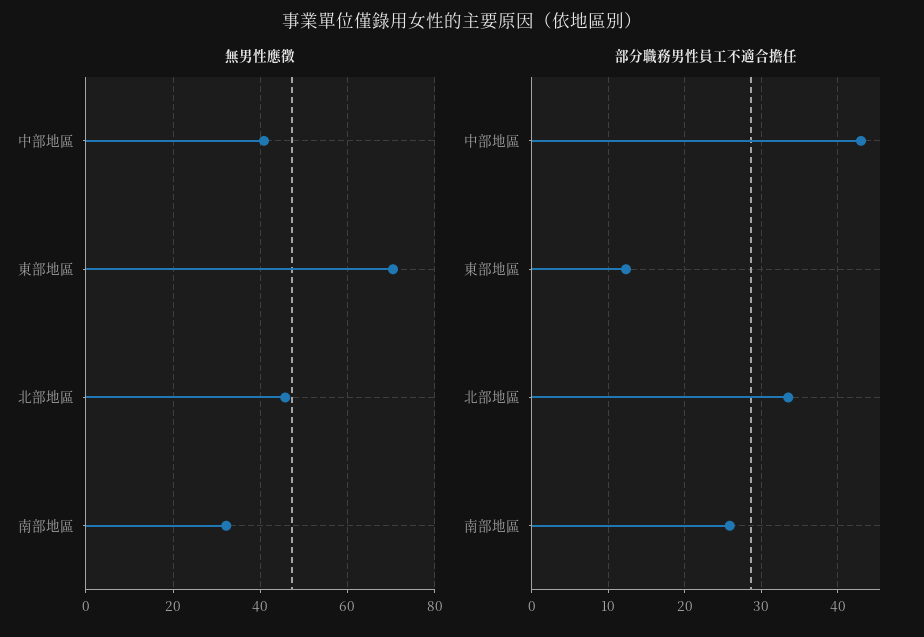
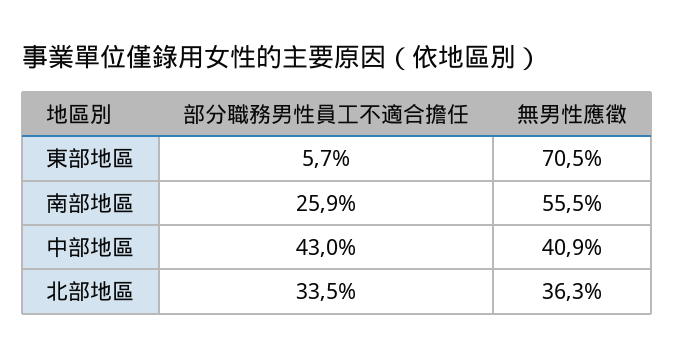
  {
    "無男性應徵": {
      "中部地區": 40.9,
      "東部地區": 70.5,
-     "北部地區": 46,
+     "北部地區": 36.3,
-     "南部地區": 32
+     "南部地區": 55.5
    },
    "部分職務男性員工不適合擔任": {
      "中部地區": 43,
-     "東部地區": 12,
+     "東部地區": 5.7,
      "北部地區": 33.5,
      "南部地區": 25.9
    }
  }

